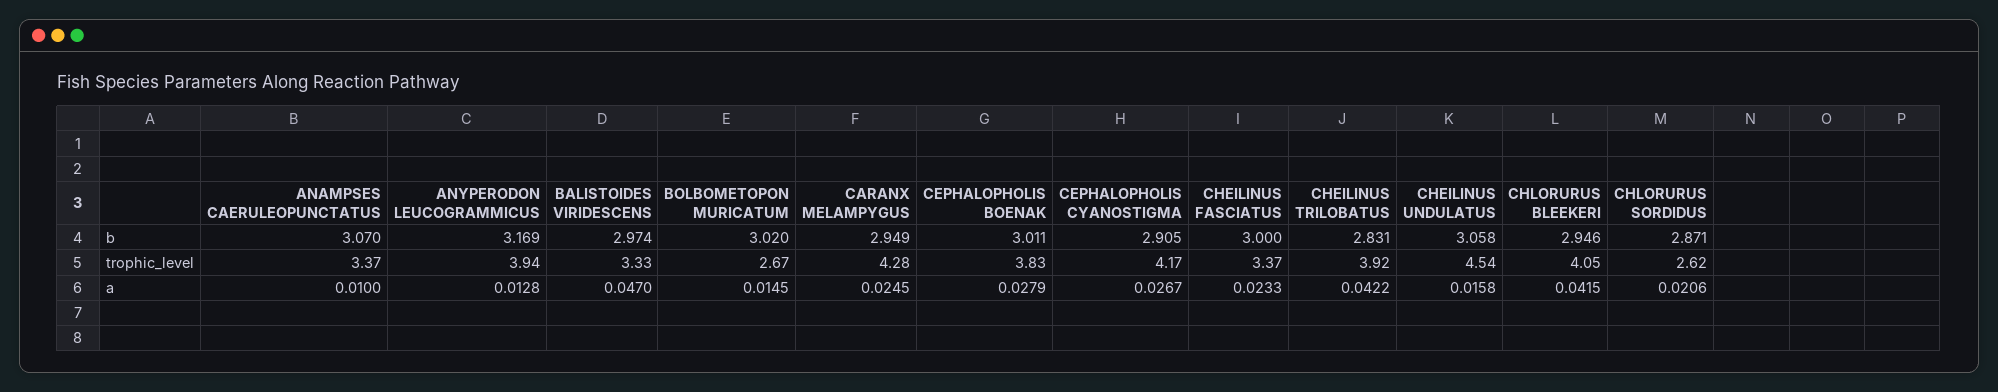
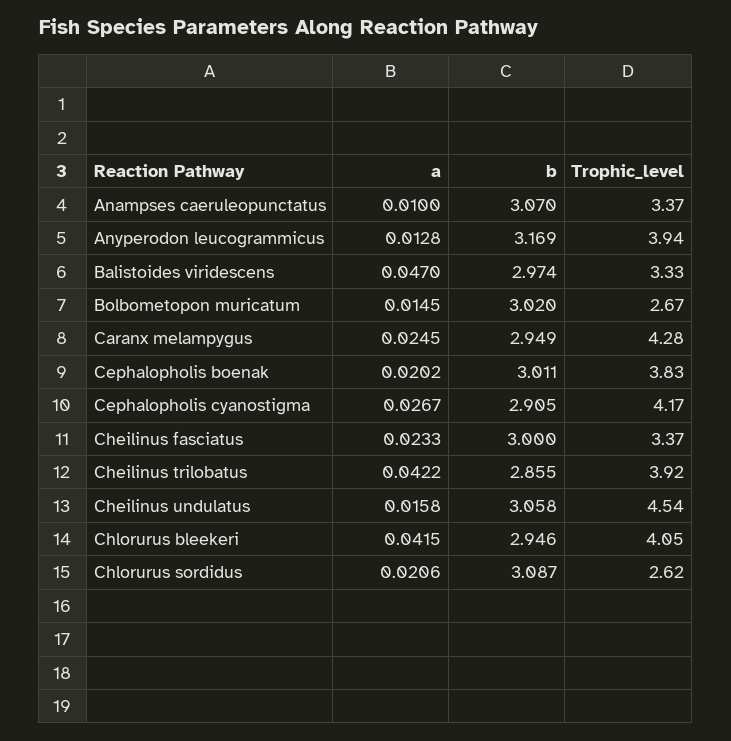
  {
    "ANAMPSES CAERULEOPUNCTATUS": {
      "b": 3.07,
      "trophic_level": 3.37,
      "a": 0.01
    },
    "ANYPERODON LEUCOGRAMMICUS": {
      "b": 3.169,
      "trophic_level": 3.94,
      "a": 0.0128
    },
    "BALISTOIDES VIRIDESCENS": {
      "b": 2.974,
      "trophic_level": 3.33,
      "a": 0.047
    },
    "BOLBOMETOPON MURICATUM": {
      "b": 3.02,
      "trophic_level": 2.67,
      "a": 0.0145
    },
    "CARANX MELAMPYGUS": {
      "b": 2.949,
      "trophic_level": 4.28,
      "a": 0.0245
    },
    "CEPHALOPHOLIS BOENAK": {
      "b": 3.011,
      "trophic_level": 3.83,
-     "a": 0.0279
+     "a": 0.0202
    },
    "CEPHALOPHOLIS CYANOSTIGMA": {
      "b": 2.905,
      "trophic_level": 4.17,
      "a": 0.0267
    },
    "CHEILINUS FASCIATUS": {
      "b": 3,
      "trophic_level": 3.37,
      "a": 0.0233
    },
    "CHEILINUS TRILOBATUS": {
-     "b": 2.831,
+     "b": 2.855,
      "trophic_level": 3.92,
      "a": 0.0422
    },
    "CHEILINUS UNDULATUS": {
      "b": 3.058,
      "trophic_level": 4.54,
      "a": 0.0158
    },
    "CHLORURUS BLEEKERI": {
      "b": 2.946,
      "trophic_level": 4.05,
      "a": 0.0415
    },
    "CHLORURUS SORDIDUS": {
-     "b": 2.871,
+     "b": 3.087,
      "trophic_level": 2.62,
      "a": 0.0206
    }
  }

